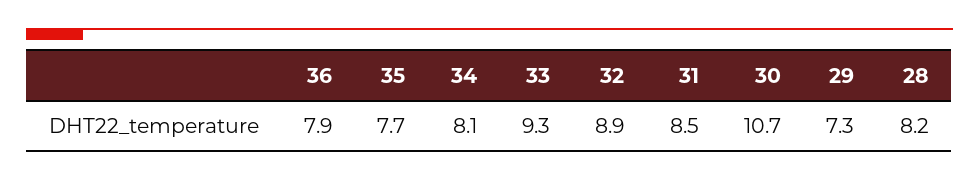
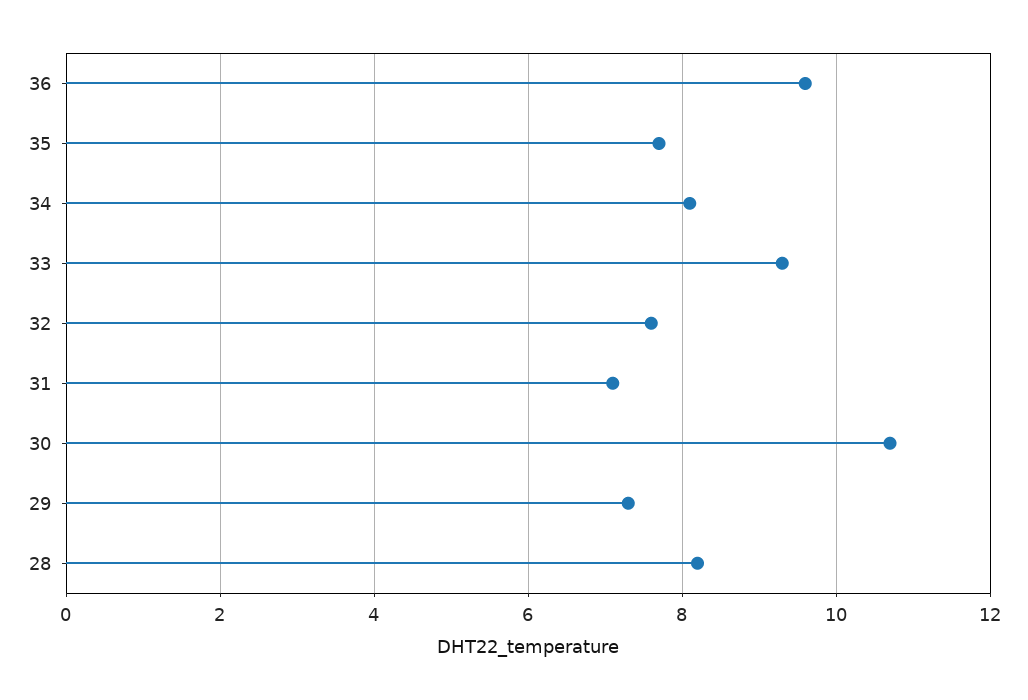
  {
-   "36": 7.9,
+   "36": 9.5,
    "35": 7.7,
    "34": 8.1,
    "33": 9.3,
-   "32": 8.9,
+   "32": 7.5,
-   "31": 8.5,
+   "31": 7,
    "30": 10.7,
    "29": 7.3,
    "28": 8.2
  }

